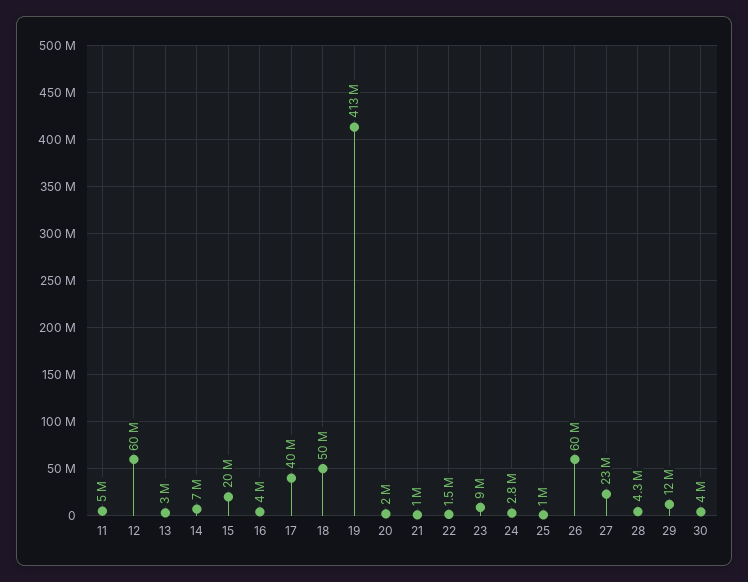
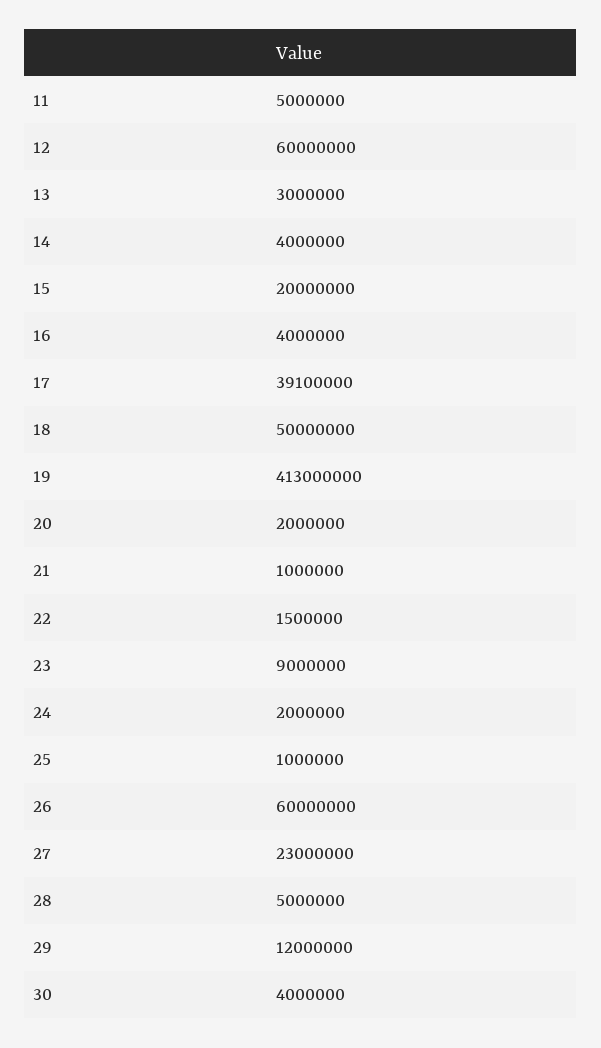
  {
    "11": 5000000,
    "12": 60000000,
    "13": 3000000,
-   "14": 7000000,
+   "14": 4000000,
    "15": 20000000,
    "16": 4000000,
-   "17": 40000000,
+   "17": 39100000,
    "18": 50000000,
    "19": 413000000,
    "20": 2000000,
    "21": 1000000,
    "22": 1500000,
    "23": 9000000,
-   "24": 2800000,
+   "24": 2000000,
    "25": 1000000,
    "26": 60000000,
    "27": 23000000,
-   "28": 4300000,
+   "28": 5000000,
    "29": 12000000,
    "30": 4000000
  }

